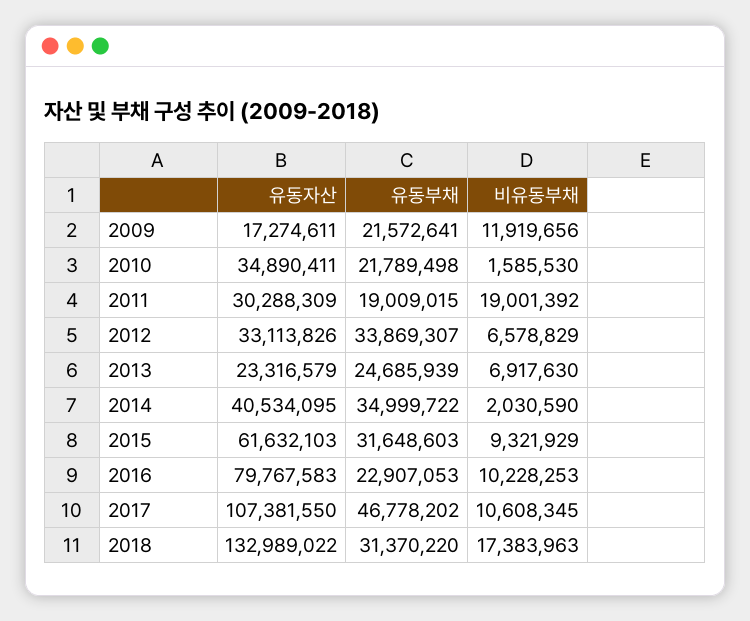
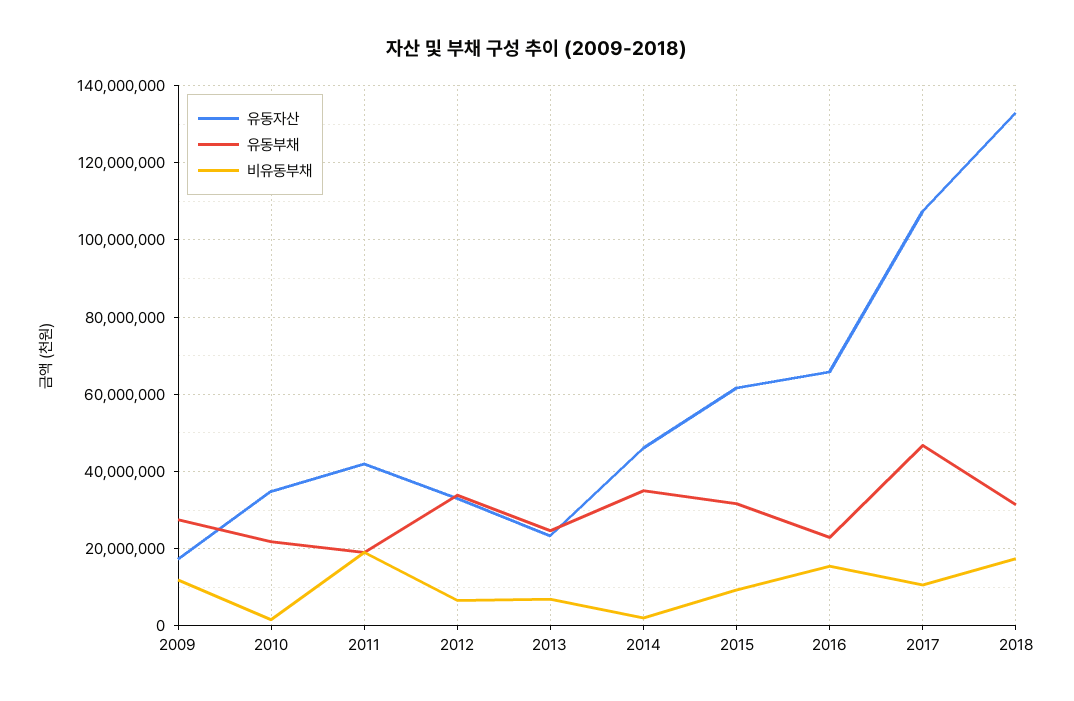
  {
    "유동자산": {
      "2009": 17274611,
      "2010": 34890411,
-     "2011": 30288309,
+     "2011": 42000000,
      "2012": 33113826,
      "2013": 23316579,
-     "2014": 40534095,
+     "2014": 46000000,
      "2015": 61632103,
-     "2016": 79767583,
+     "2016": 66000000,
      "2017": 107381550,
      "2018": 132989022
    },
    "유동부채": {
-     "2009": 21572641,
+     "2009": 28000000,
      "2010": 21789498,
      "2011": 19009015,
      "2012": 33869307,
      "2013": 24685939,
      "2014": 34999722,
      "2015": 31648603,
      "2016": 22907053,
      "2017": 46778202,
      "2018": 31370220
    },
    "비유동부채": {
      "2009": 11919656,
      "2010": 1585530,
      "2011": 19001392,
      "2012": 6578829,
      "2013": 6917630,
      "2014": 2030590,
      "2015": 9321929,
-     "2016": 10228253,
+     "2016": 16000000,
      "2017": 10608345,
      "2018": 17383963
    }
  }

